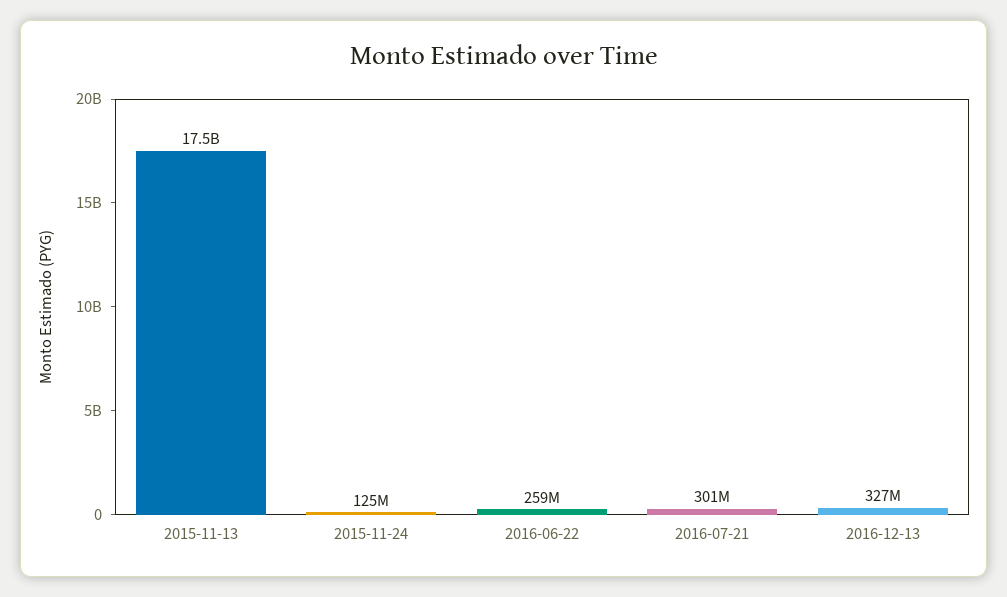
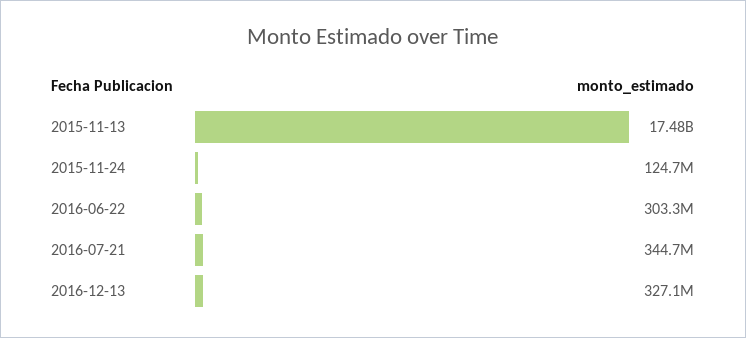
  {
    "2015-11-13": 17480000000,
    "2015-11-24": 124700000,
-   "2016-06-22": 259000000,
+   "2016-06-22": 303300000,
-   "2016-07-21": 301000000,
+   "2016-07-21": 344700000,
    "2016-12-13": 327100000
  }

